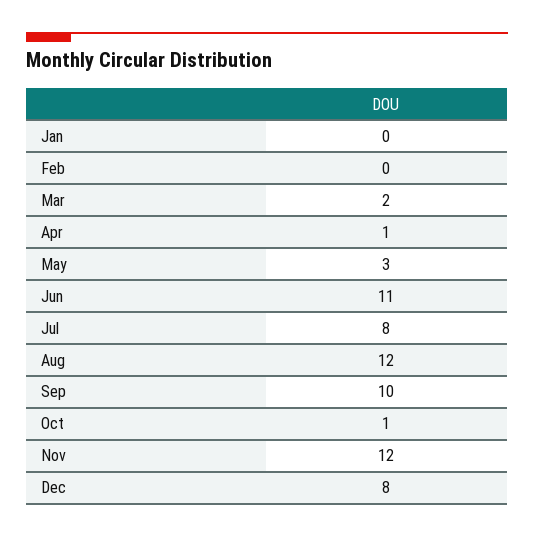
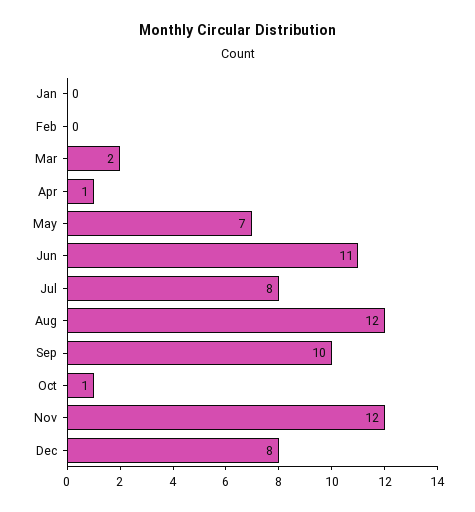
  {
    "Jan": 0,
    "Feb": 0,
    "Mar": 2,
    "Apr": 1,
-   "May": 3,
+   "May": 7,
    "Jun": 11,
    "Jul": 8,
    "Aug": 12,
    "Sep": 10,
    "Oct": 1,
    "Nov": 12,
    "Dec": 8
  }

